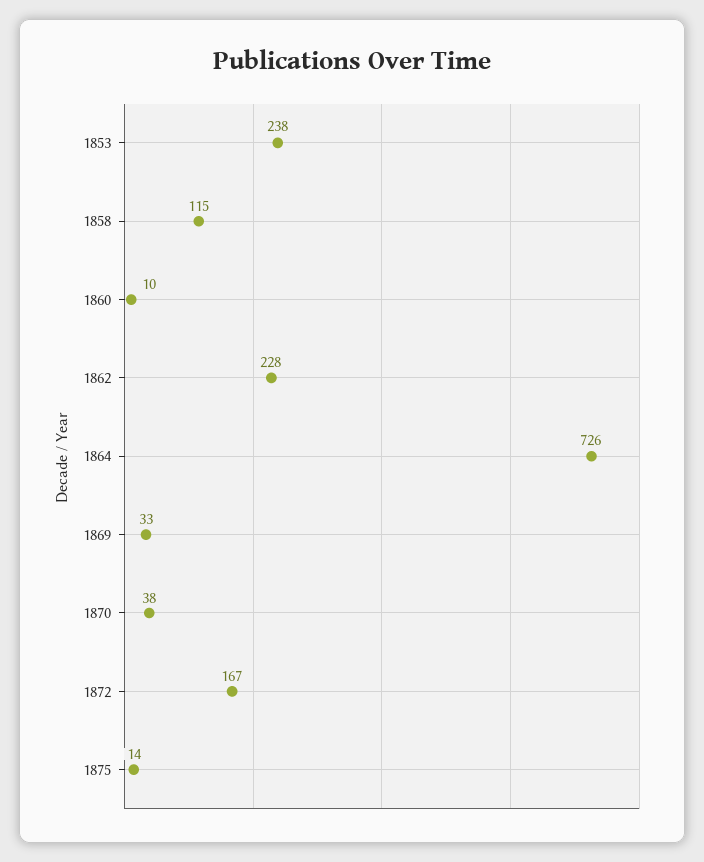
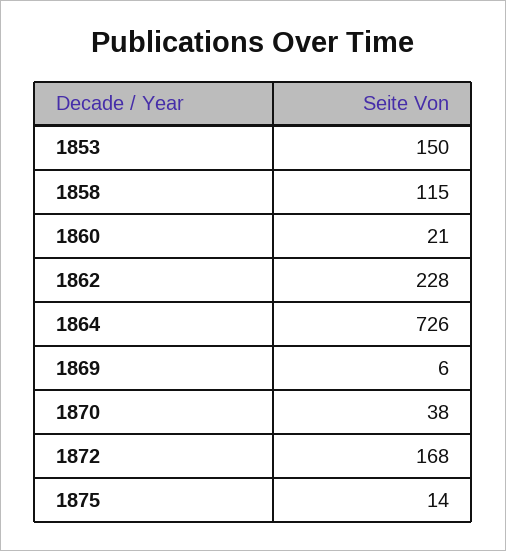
  {
-   "1853": 238,
+   "1853": 150,
    "1858": 115,
-   "1860": 10,
+   "1860": 21,
    "1862": 228,
    "1864": 726,
-   "1869": 33,
+   "1869": 6,
    "1870": 38,
-   "1872": 167,
+   "1872": 168,
    "1875": 14
  }

